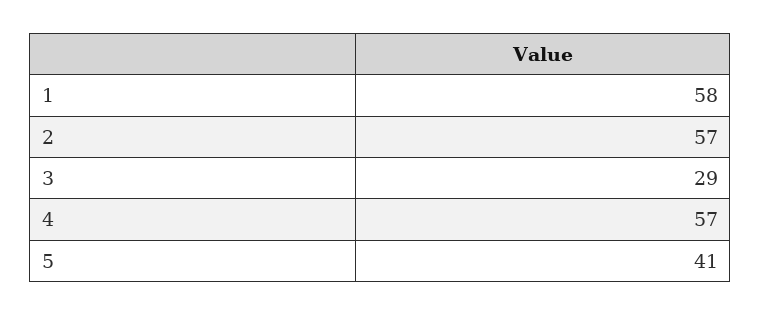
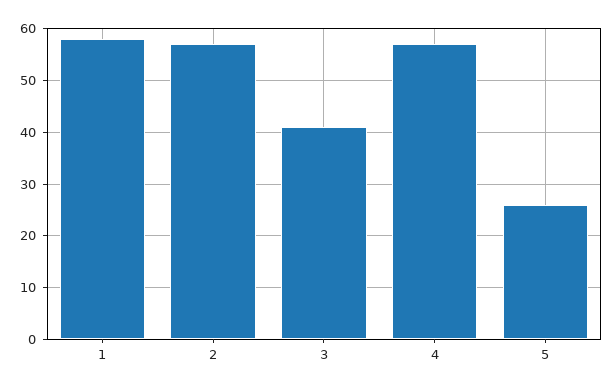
  {
    "1": 58,
    "2": 57,
-   "3": 29,
+   "3": 40,
    "4": 57,
-   "5": 41
+   "5": 25
  }

